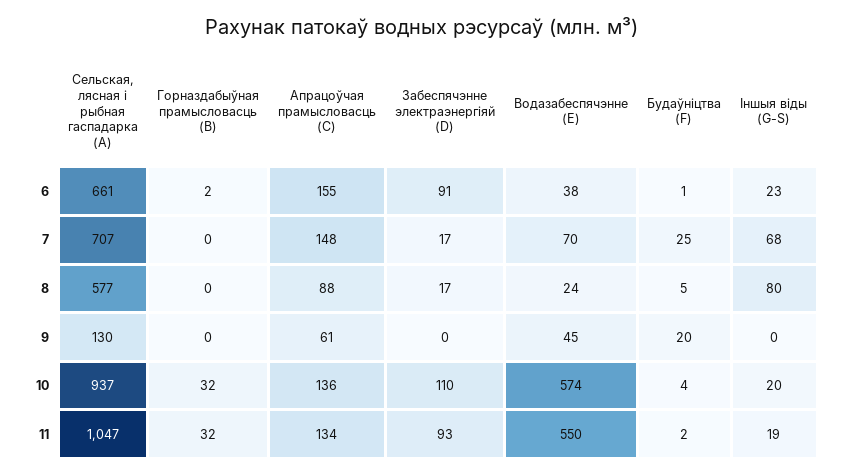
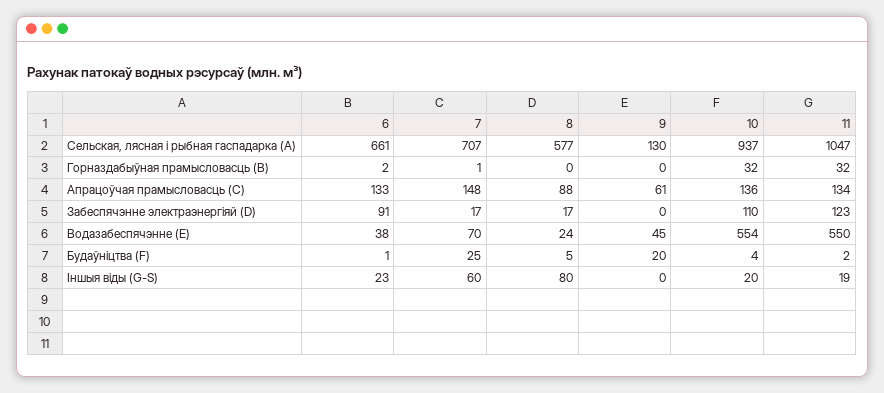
  {
    "Сельская, лясная і рыбная гаспадарка (А)": {
      "6": 661,
      "7": 707,
      "8": 577,
      "9": 130,
      "10": 937,
      "11": 1047
    },
    "Горназдабыўная прамысловасць (В)": {
      "6": 2,
-     "7": 0,
+     "7": 1,
      "8": 0,
      "9": 0,
      "10": 32,
      "11": 32
    },
    "Апрацоўчая прамысловасць (С)": {
-     "6": 155,
+     "6": 133,
      "7": 148,
      "8": 88,
      "9": 61,
      "10": 136,
      "11": 134
    },
    "Забеспячэнне электраэнергіяй (D)": {
      "6": 91,
      "7": 17,
      "8": 17,
      "9": 0,
      "10": 110,
-     "11": 93
+     "11": 123
    },
    "Водазабеспячэнне (Е)": {
      "6": 38,
      "7": 70,
      "8": 24,
      "9": 45,
-     "10": 574,
+     "10": 554,
      "11": 550
    },
    "Будаўніцтва (F)": {
      "6": 1,
      "7": 25,
      "8": 5,
      "9": 20,
      "10": 4,
      "11": 2
    },
    "Іншыя віды (G-S)": {
      "6": 23,
-     "7": 68,
+     "7": 60,
      "8": 80,
      "9": 0,
      "10": 20,
      "11": 19
    }
  }

